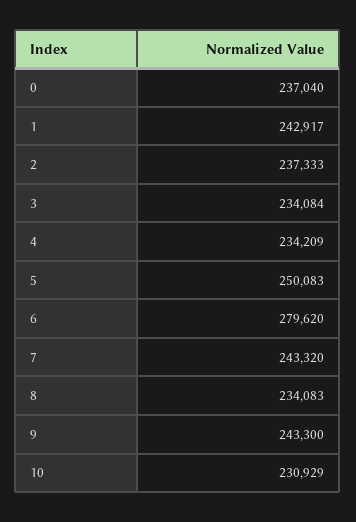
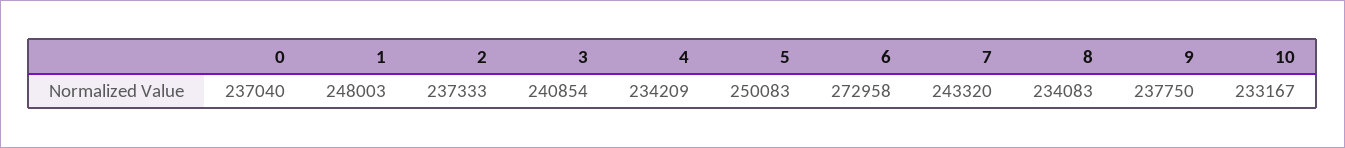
  {
    "0": 237040,
-   "1": 242917,
+   "1": 248003,
    "2": 237333,
-   "3": 234084,
+   "3": 240854,
    "4": 234209,
    "5": 250083,
-   "6": 279620,
+   "6": 272958,
    "7": 243320,
    "8": 234083,
-   "9": 243300,
+   "9": 237750,
-   "10": 230929
+   "10": 233167
  }

